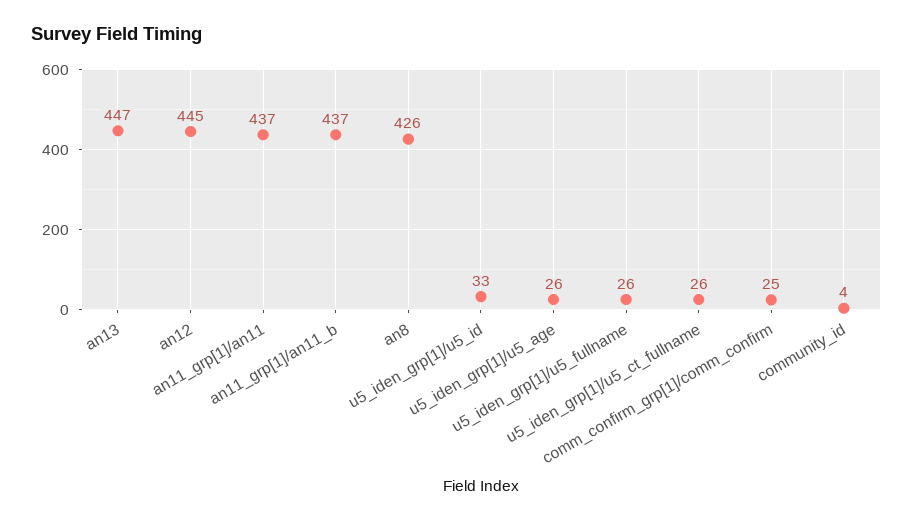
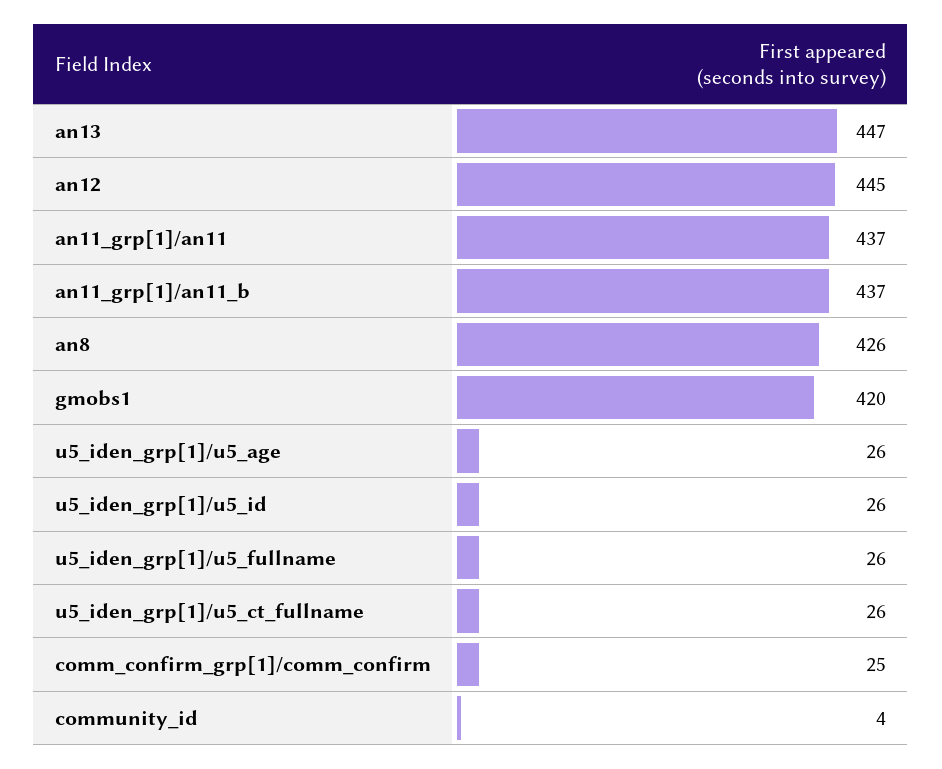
  {
    "an13": 447,
    "an12": 445,
    "an11_grp[1]/an11": 437,
    "an11_grp[1]/an11_b": 437,
    "an8": 426,
-   "u5_iden_grp[1]/u5_id": 33,
+   "u5_iden_grp[1]/u5_id": 26,
    "u5_iden_grp[1]/u5_age": 26,
    "u5_iden_grp[1]/u5_fullname": 26,
    "u5_iden_grp[1]/u5_ct_fullname": 26,
    "comm_confirm_grp[1]/comm_confirm": 25,
-   "community_id": 4
+   "community_id": 4,
+   "gmobs1": 420
  }

